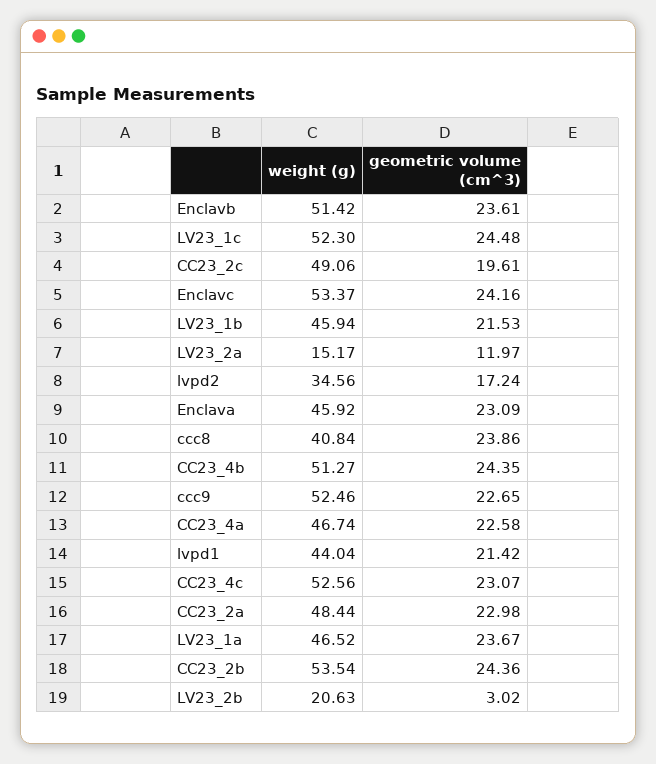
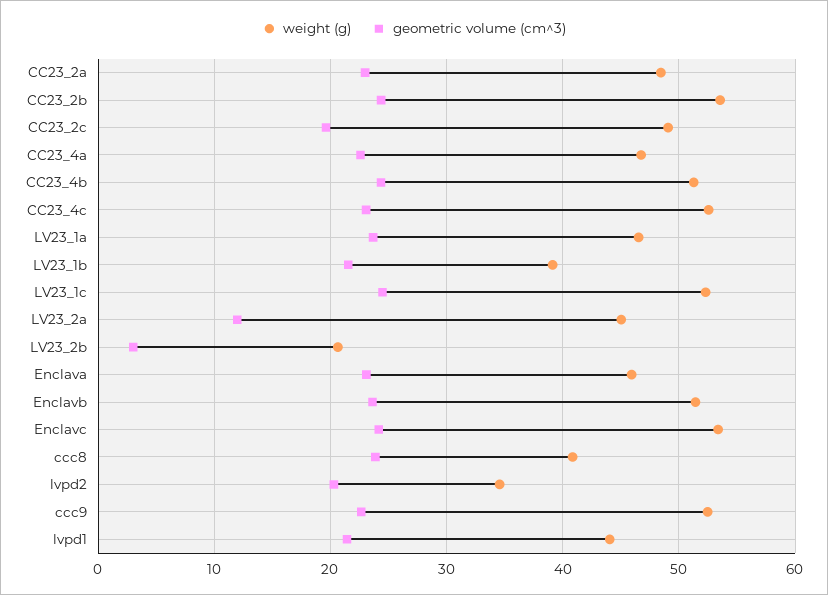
  {
    "weight (g)": {
      "Enclavb": 51.42,
      "LV23_1c": 52.3,
      "CC23_2c": 49.06,
      "Enclavc": 53.37,
-     "LV23_1b": 45.94,
+     "LV23_1b": 39,
-     "LV23_2a": 15.17,
+     "LV23_2a": 45,
      "lvpd2": 34.56,
      "Enclava": 45.92,
      "ccc8": 40.84,
      "CC23_4b": 51.27,
      "ccc9": 52.46,
      "CC23_4a": 46.74,
      "lvpd1": 44.04,
      "CC23_4c": 52.56,
      "CC23_2a": 48.44,
      "LV23_1a": 46.52,
      "CC23_2b": 53.54,
      "LV23_2b": 20.63
    },
    "geometric volume (cm^3)": {
      "Enclavb": 23.61,
      "LV23_1c": 24.48,
      "CC23_2c": 19.61,
      "Enclavc": 24.16,
      "LV23_1b": 21.53,
      "LV23_2a": 11.97,
-     "lvpd2": 17.24,
+     "lvpd2": 20,
      "Enclava": 23.09,
      "ccc8": 23.86,
      "CC23_4b": 24.35,
      "ccc9": 22.65,
      "CC23_4a": 22.58,
      "lvpd1": 21.42,
      "CC23_4c": 23.07,
      "CC23_2a": 22.98,
      "LV23_1a": 23.67,
      "CC23_2b": 24.36,
      "LV23_2b": 3.02
    }
  }

